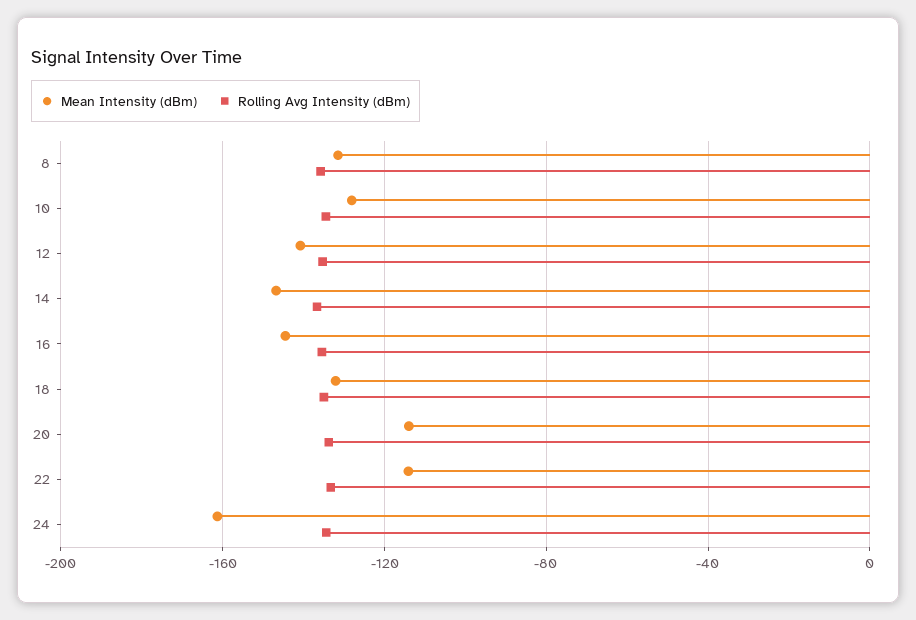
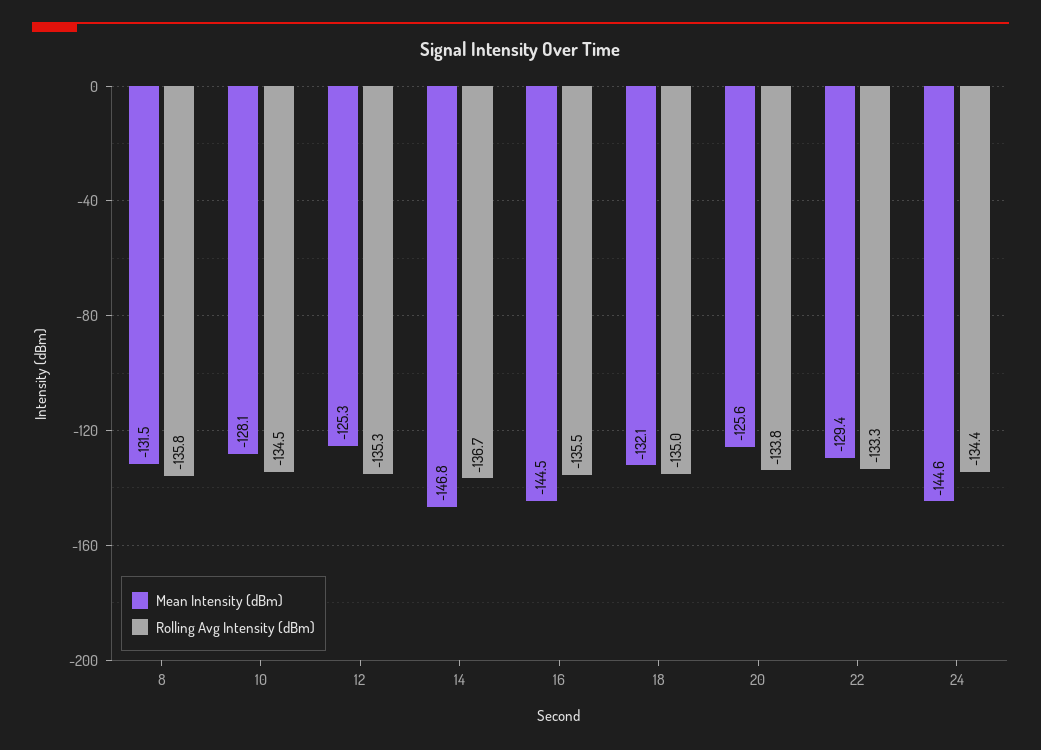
  {
    "Mean Intensity (dBm)": {
      "8": -131.5,
      "10": -128.1,
-     "12": -140,
+     "12": -125.3,
      "14": -146.8,
      "16": -144.5,
      "18": -132.1,
-     "20": -115,
+     "20": -125.6,
-     "22": -115,
+     "22": -129.4,
-     "24": -160
+     "24": -144.6
    },
    "Rolling Avg Intensity (dBm)": {
      "8": -135.8,
      "10": -134.5,
      "12": -135.3,
      "14": -136.7,
      "16": -135.5,
      "18": -135,
      "20": -133.8,
      "22": -133.3,
      "24": -134.4
    }
  }

